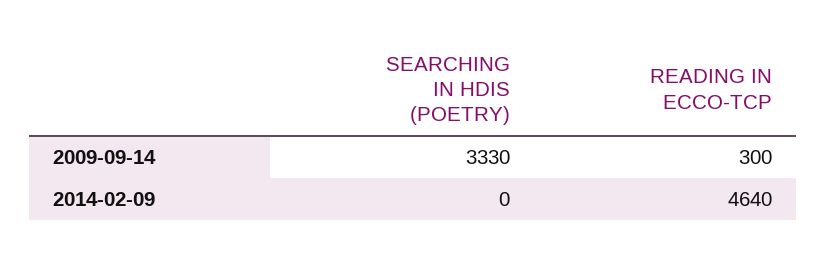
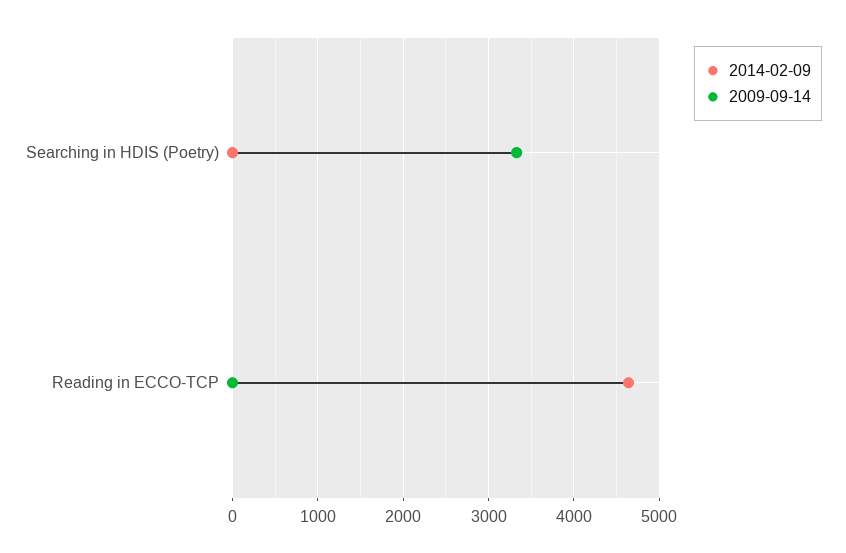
  {
    "2009-09-14": {
      "SEARCHING IN HDIS (POETRY)": 3330,
-     "READING IN ECCO-TCP": 300
+     "READING IN ECCO-TCP": 0
    },
    "2014-02-09": {
      "SEARCHING IN HDIS (POETRY)": 0,
      "READING IN ECCO-TCP": 4640
    }
  }

